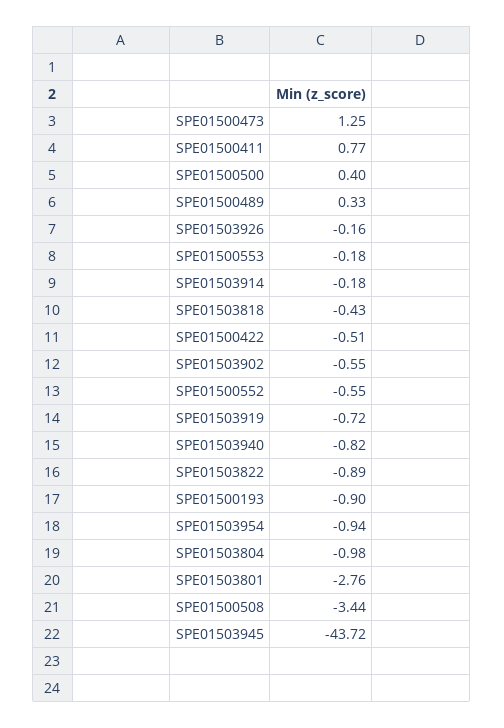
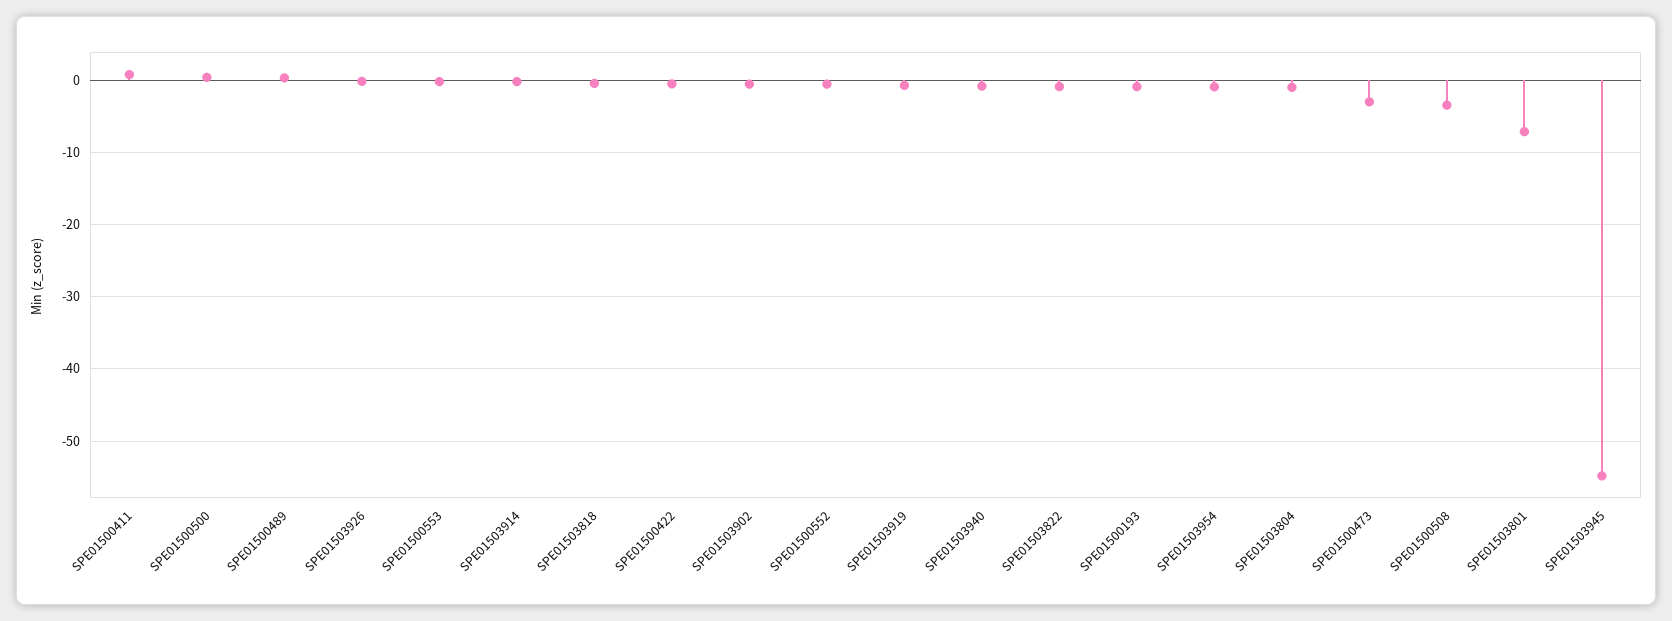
  {
-   "SPE01500473": 1.25,
+   "SPE01500473": -3,
    "SPE01500411": 0.77,
    "SPE01500500": 0.4,
    "SPE01500489": 0.33,
    "SPE01503926": -0.16,
    "SPE01500553": -0.18,
    "SPE01503914": -0.18,
    "SPE01503818": -0.43,
    "SPE01500422": -0.51,
    "SPE01503902": -0.55,
    "SPE01500552": -0.55,
    "SPE01503919": -0.72,
    "SPE01503940": -0.82,
    "SPE01503822": -0.89,
    "SPE01500193": -0.9,
    "SPE01503954": -0.94,
    "SPE01503804": -0.98,
-   "SPE01503801": -2.76,
+   "SPE01503801": -7,
    "SPE01500508": -3.44,
-   "SPE01503945": -43.72
+   "SPE01503945": -55
  }

